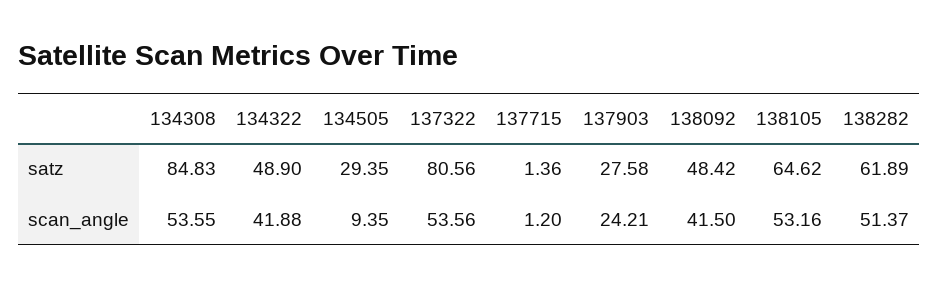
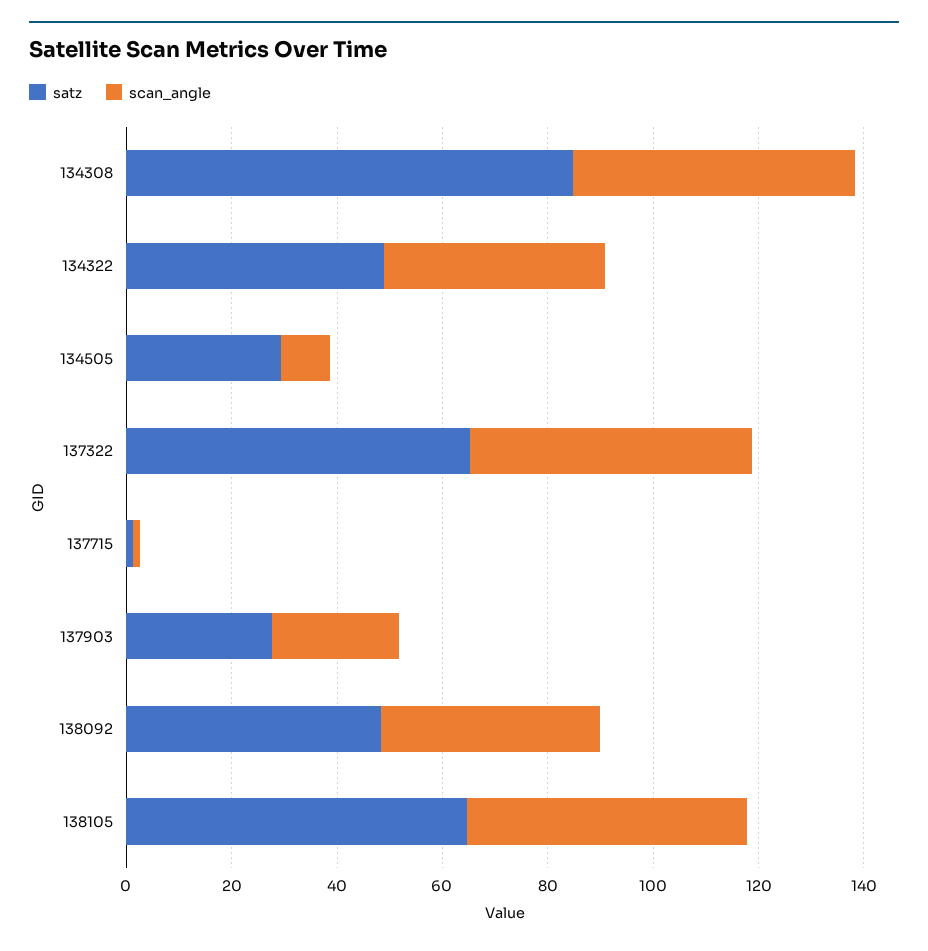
  {
    "satz": {
      "134308": 84.83,
      "134322": 48.9,
      "134505": 29.35,
-     "137322": 80.56,
+     "137322": 65,
      "137715": 1.36,
      "137903": 27.58,
      "138092": 48.42,
-     "138105": 64.62,
+     "138105": 64.62
-     "138282": 61.89
    },
    "scan_angle": {
      "134308": 53.55,
      "134322": 41.88,
      "134505": 9.35,
      "137322": 53.56,
      "137715": 1.2,
      "137903": 24.21,
      "138092": 41.5,
-     "138105": 53.16,
+     "138105": 53.16
-     "138282": 51.37
    }
  }

